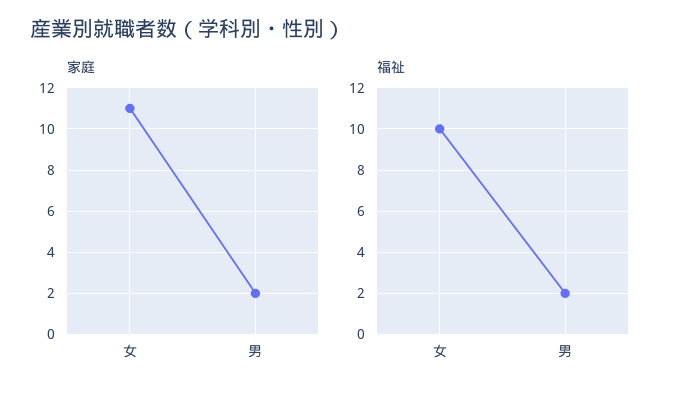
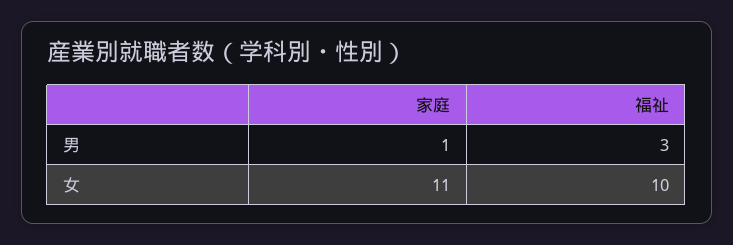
  {
    "家庭": {
      "女": 11,
-     "男": 2
+     "男": 1
    },
    "福祉": {
      "女": 10,
-     "男": 2
+     "男": 3
    }
  }

